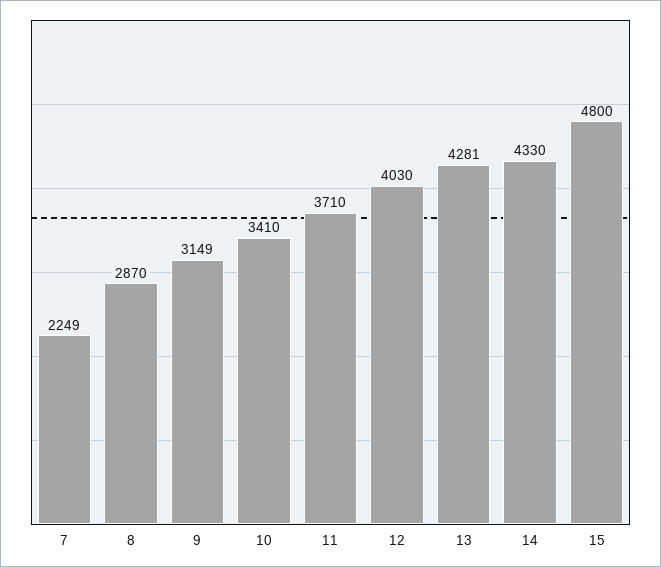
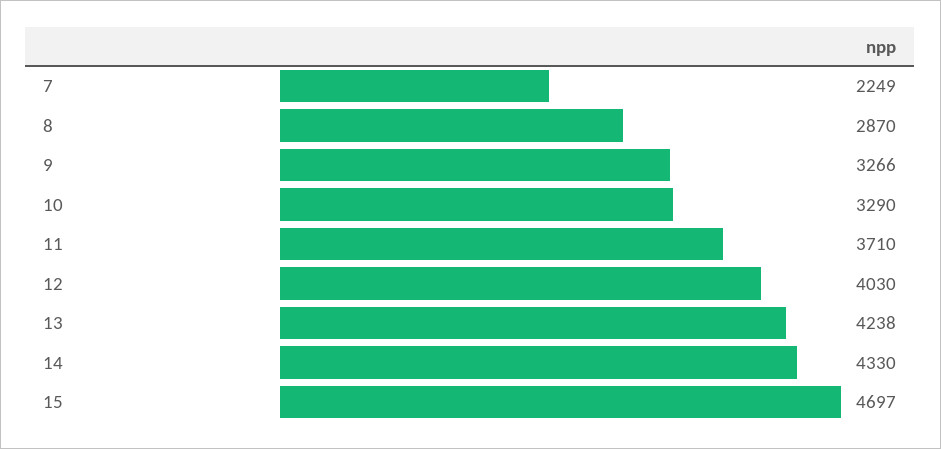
  {
    "7": 2249,
    "8": 2870,
-   "9": 3149,
+   "9": 3266,
-   "10": 3410,
+   "10": 3290,
    "11": 3710,
    "12": 4030,
-   "13": 4281,
+   "13": 4238,
    "14": 4330,
-   "15": 4800
+   "15": 4697
  }

